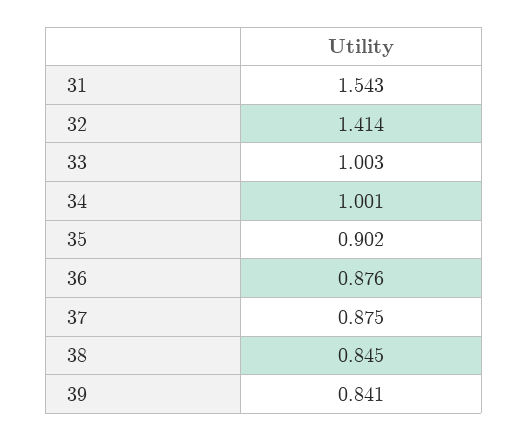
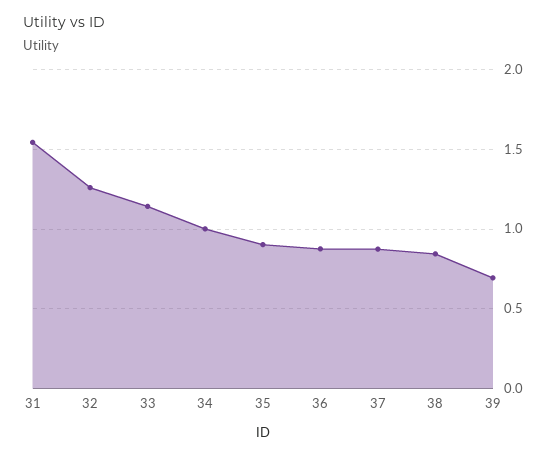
  {
    "31": 1.543,
-   "32": 1.414,
+   "32": 1.25,
-   "33": 1.003,
+   "33": 1.15,
    "34": 1.001,
    "35": 0.902,
    "36": 0.876,
    "37": 0.875,
    "38": 0.845,
-   "39": 0.841
+   "39": 0.7
  }

